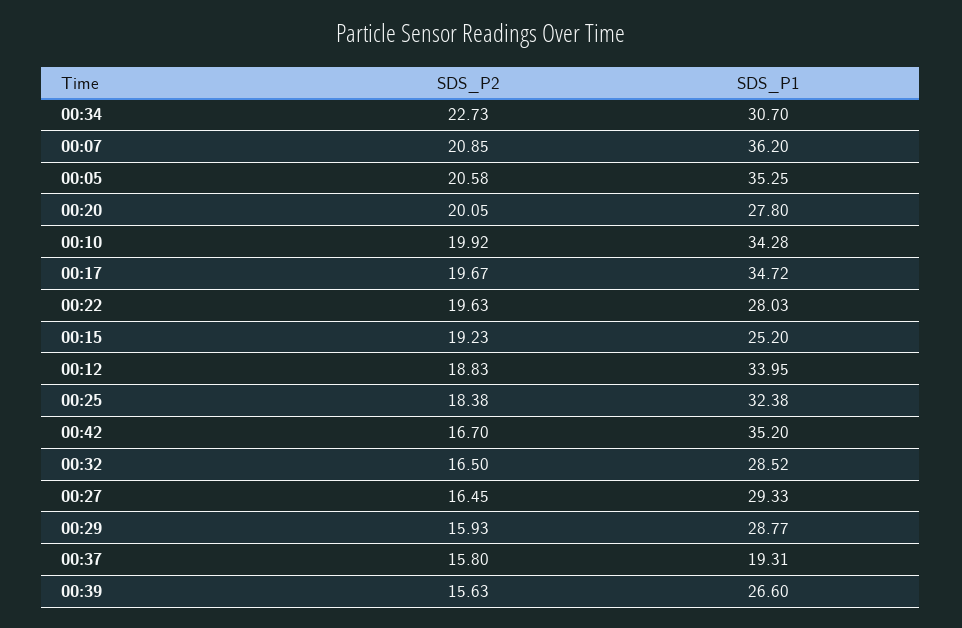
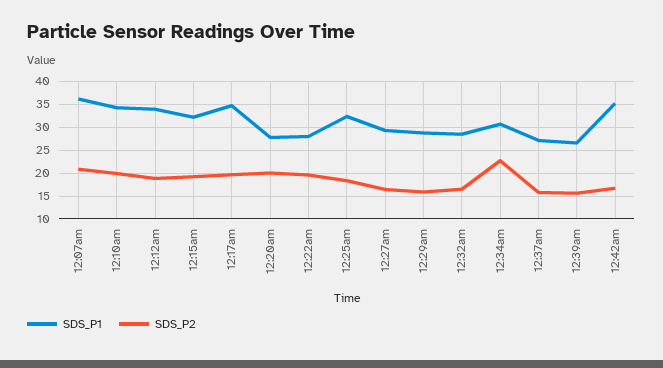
  {
    "SDS_P2": {
      "00:34": 22.73,
      "00:07": 20.85,
-     "00:05": 20.58,
      "00:20": 20.05,
      "00:10": 19.92,
      "00:17": 19.67,
      "00:22": 19.63,
      "00:15": 19.23,
      "00:12": 18.83,
      "00:25": 18.38,
      "00:42": 16.7,
      "00:32": 16.5,
      "00:27": 16.45,
      "00:29": 15.93,
      "00:37": 15.8,
      "00:39": 15.63
    },
    "SDS_P1": {
      "00:34": 30.7,
      "00:07": 36.2,
-     "00:05": 35.25,
      "00:20": 27.8,
      "00:10": 34.28,
      "00:17": 34.72,
      "00:22": 28.03,
-     "00:15": 25.2,
+     "00:15": 32.5,
      "00:12": 33.95,
      "00:25": 32.38,
      "00:42": 35.2,
      "00:32": 28.52,
      "00:27": 29.33,
      "00:29": 28.77,
-     "00:37": 19.31,
+     "00:37": 27.5,
      "00:39": 26.6
    }
  }

